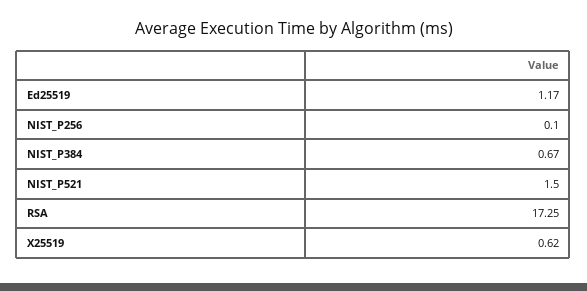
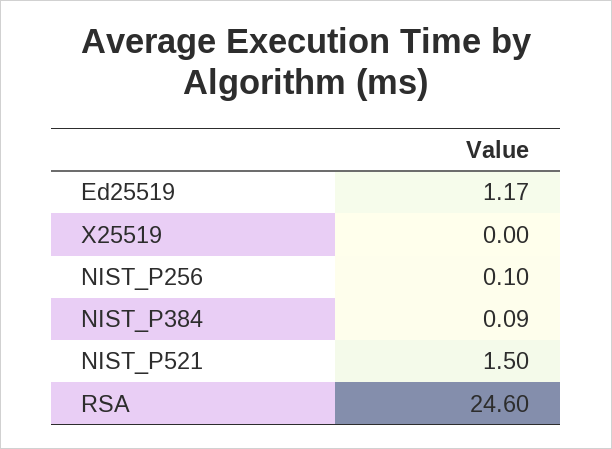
  {
    "Ed25519": 1.17,
    "NIST_P256": 0.1,
-   "NIST_P384": 0.67,
+   "NIST_P384": 0.09,
    "NIST_P521": 1.5,
-   "RSA": 17.25,
+   "RSA": 24.6,
-   "X25519": 0.62
+   "X25519": 0
  }

